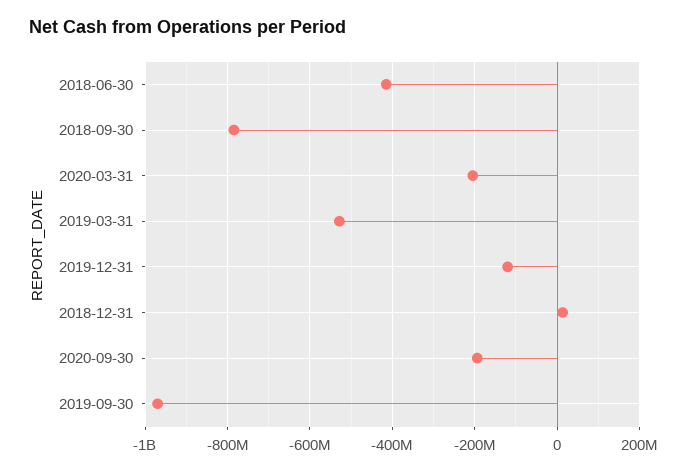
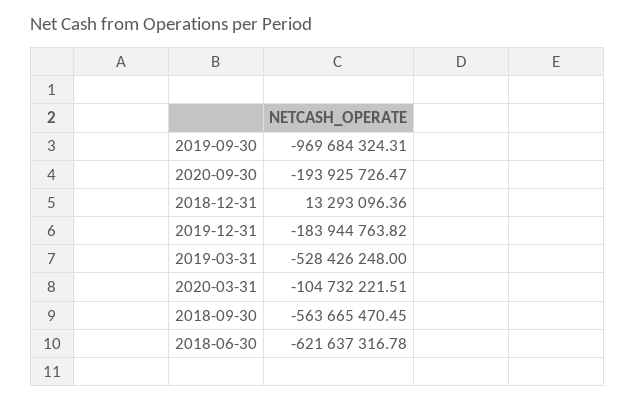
  {
-   "2018-06-30": -420000000,
+   "2018-06-30": -621637316.78,
-   "2018-09-30": -780000000,
+   "2018-09-30": -563665470.45,
-   "2020-03-31": -200000000,
+   "2020-03-31": -104732221.51,
    "2019-03-31": -528426248,
-   "2019-12-31": -120000000,
+   "2019-12-31": -183944763.82,
    "2018-12-31": 13293096.36,
    "2020-09-30": -193925726.47,
    "2019-09-30": -969684324.31
  }

